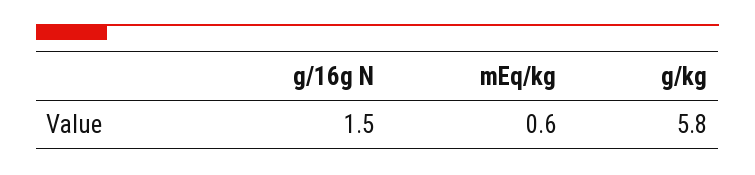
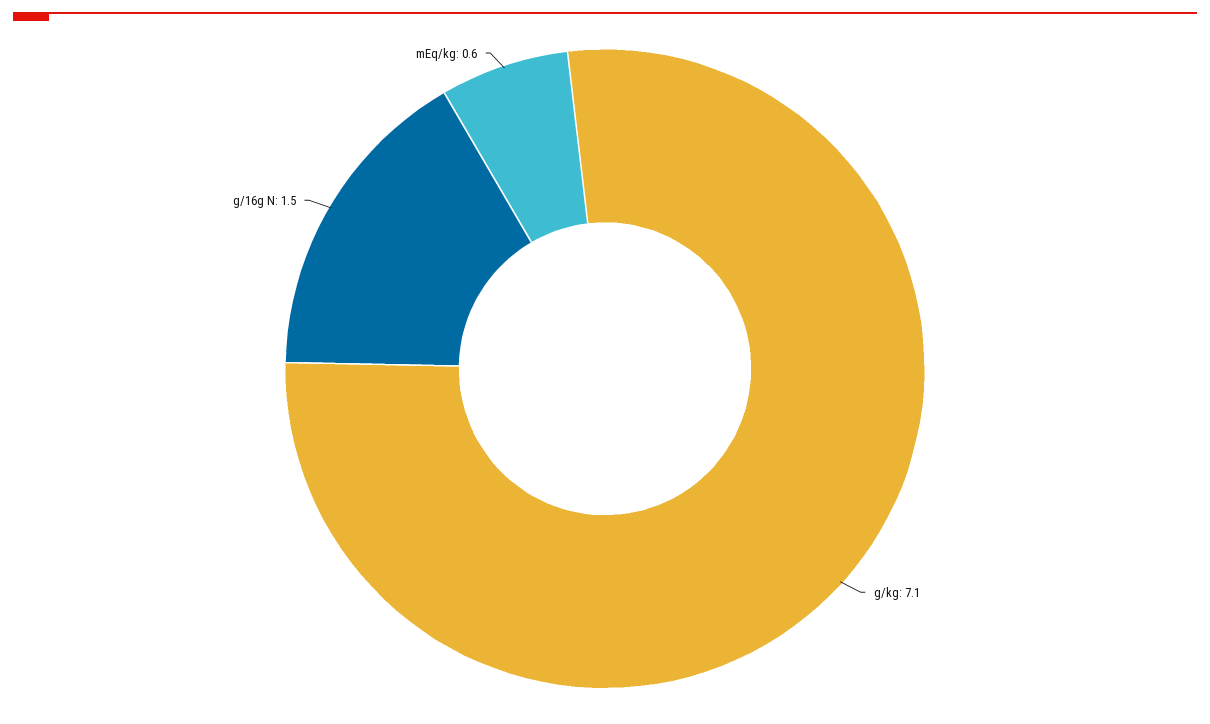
  {
    "g/16g N": 1.5,
    "mEq/kg": 0.6,
-   "g/kg": 5.8
+   "g/kg": 7.1
  }

